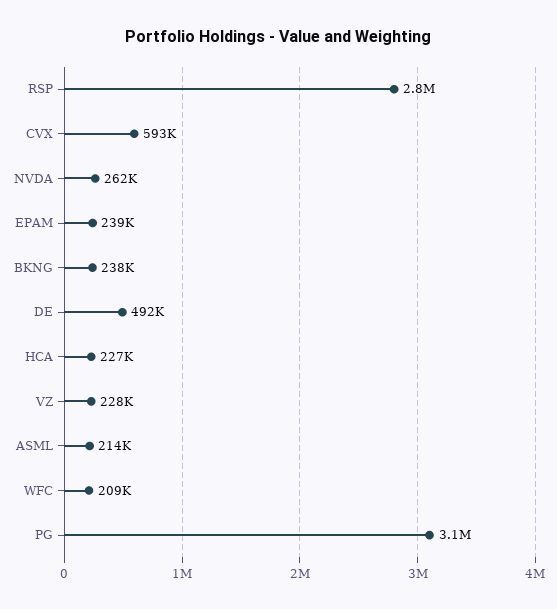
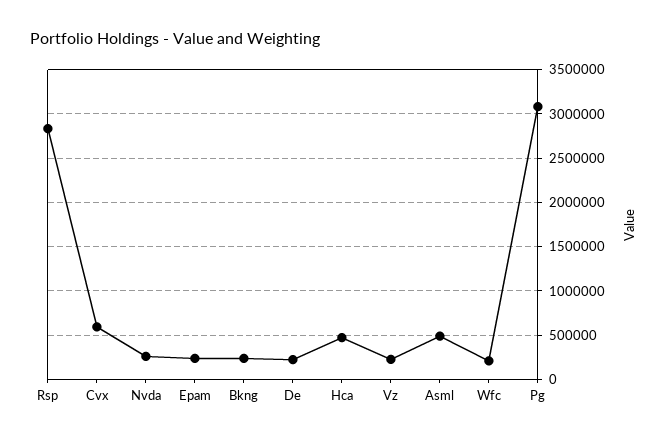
  {
    "RSP": 2800000,
    "CVX": 593000,
    "NVDA": 262000,
    "EPAM": 239000,
    "BKNG": 238000,
-   "DE": 492000,
+   "DE": 200000,
-   "HCA": 227000,
+   "HCA": 500000,
    "VZ": 228000,
-   "ASML": 214000,
+   "ASML": 500000,
    "WFC": 209000,
    "PG": 3100000
  }

